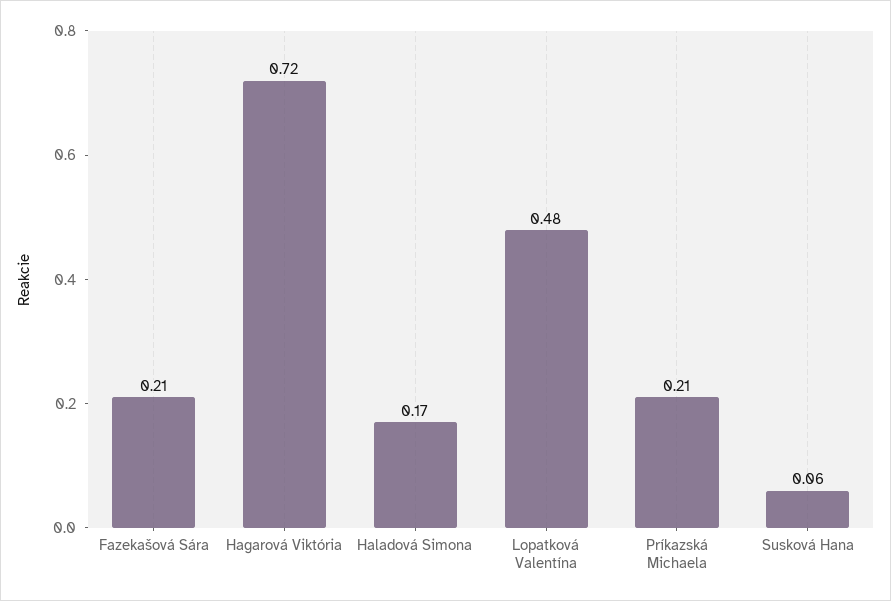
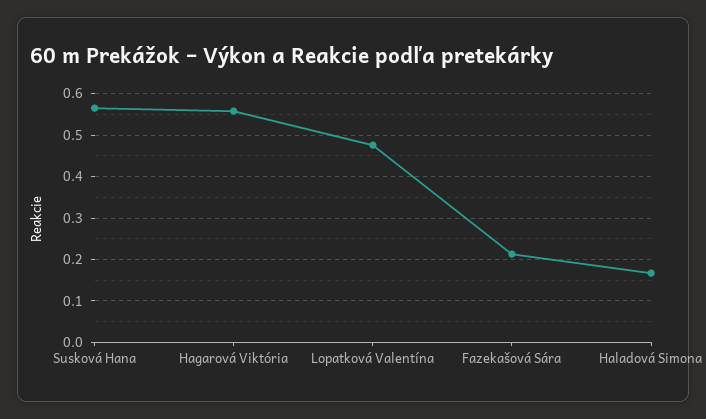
  {
    "Fazekašová Sára": 0.21,
-   "Hagarová Viktória": 0.72,
+   "Hagarová Viktória": 0.56,
    "Haladová Simona": 0.17,
    "Lopatková Valentína": 0.48,
-   "Príkazská Michaela": 0.21,
-   "Susková Hana": 0.06
+   "Susková Hana": 0.56
  }

